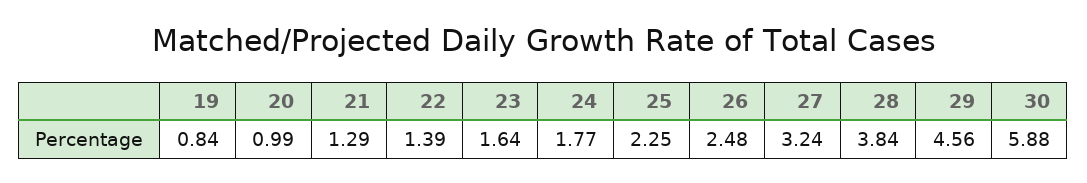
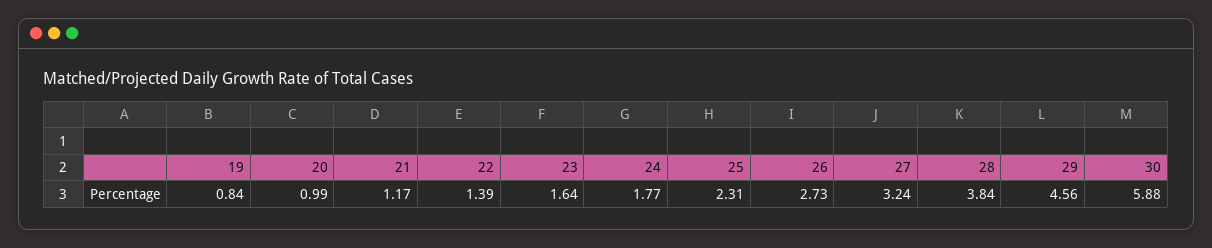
  {
    "19": 0.84,
    "20": 0.99,
-   "21": 1.29,
+   "21": 1.17,
    "22": 1.39,
    "23": 1.64,
    "24": 1.77,
-   "25": 2.25,
+   "25": 2.31,
-   "26": 2.48,
+   "26": 2.73,
    "27": 3.24,
    "28": 3.84,
    "29": 4.56,
    "30": 5.88
  }

